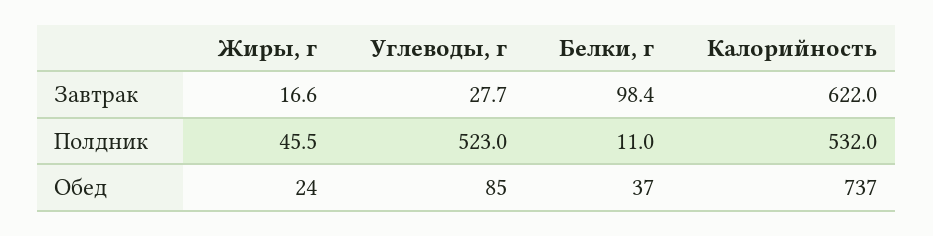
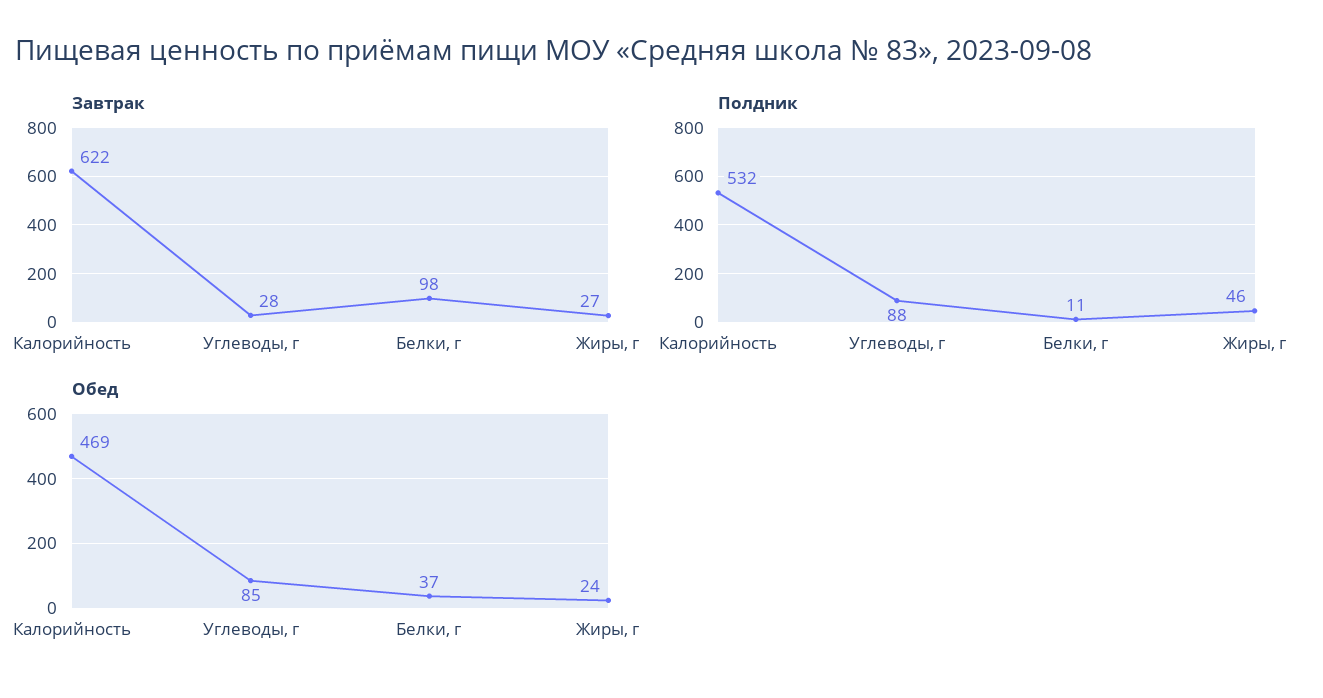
  {
    "Завтрак": {
-     "Жиры, г": 16.6,
+     "Жиры, г": 27,
      "Углеводы, г": 27.7,
      "Белки, г": 98.4,
      "Калорийность": 622
    },
    "Полдник": {
      "Жиры, г": 45.5,
-     "Углеводы, г": 523,
+     "Углеводы, г": 88,
      "Белки, г": 11,
      "Калорийность": 532
    },
    "Обед": {
      "Жиры, г": 24,
      "Углеводы, г": 85,
      "Белки, г": 37,
-     "Калорийность": 737
+     "Калорийность": 469
    }
  }

